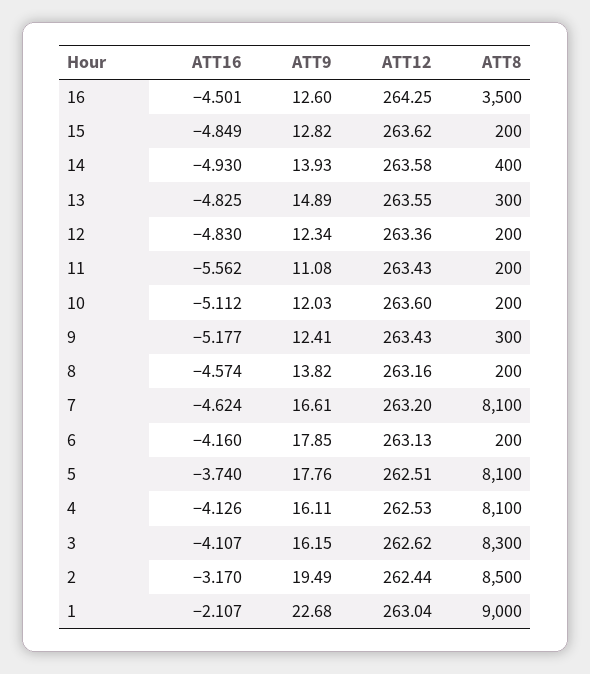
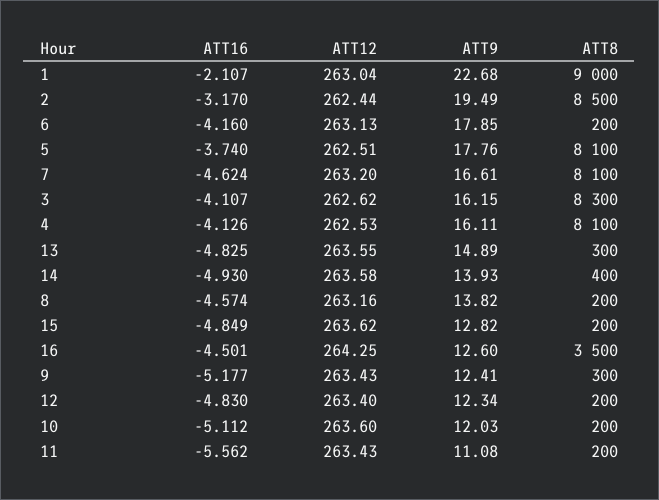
  {
    "ATT16": {
      "16": -4.501,
      "15": -4.849,
      "14": -4.93,
      "13": -4.825,
      "12": -4.83,
      "11": -5.562,
      "10": -5.112,
      "9": -5.177,
      "8": -4.574,
      "7": -4.624,
      "6": -4.16,
      "5": -3.74,
      "4": -4.126,
      "3": -4.107,
      "2": -3.17,
      "1": -2.107
    },
    "ATT9": {
      "16": 12.6,
      "15": 12.82,
      "14": 13.93,
      "13": 14.89,
      "12": 12.34,
      "11": 11.08,
      "10": 12.03,
      "9": 12.41,
      "8": 13.82,
      "7": 16.61,
      "6": 17.85,
      "5": 17.76,
      "4": 16.11,
      "3": 16.15,
      "2": 19.49,
      "1": 22.68
    },
    "ATT12": {
      "16": 264.25,
      "15": 263.62,
      "14": 263.58,
      "13": 263.55,
-     "12": 263.36,
+     "12": 263.4,
      "11": 263.43,
      "10": 263.6,
      "9": 263.43,
      "8": 263.16,
      "7": 263.2,
      "6": 263.13,
      "5": 262.51,
      "4": 262.53,
      "3": 262.62,
      "2": 262.44,
      "1": 263.04
    },
    "ATT8": {
      "16": 3500,
      "15": 200,
      "14": 400,
      "13": 300,
      "12": 200,
      "11": 200,
      "10": 200,
      "9": 300,
      "8": 200,
      "7": 8100,
      "6": 200,
      "5": 8100,
      "4": 8100,
      "3": 8300,
      "2": 8500,
      "1": 9000
    }
  }

